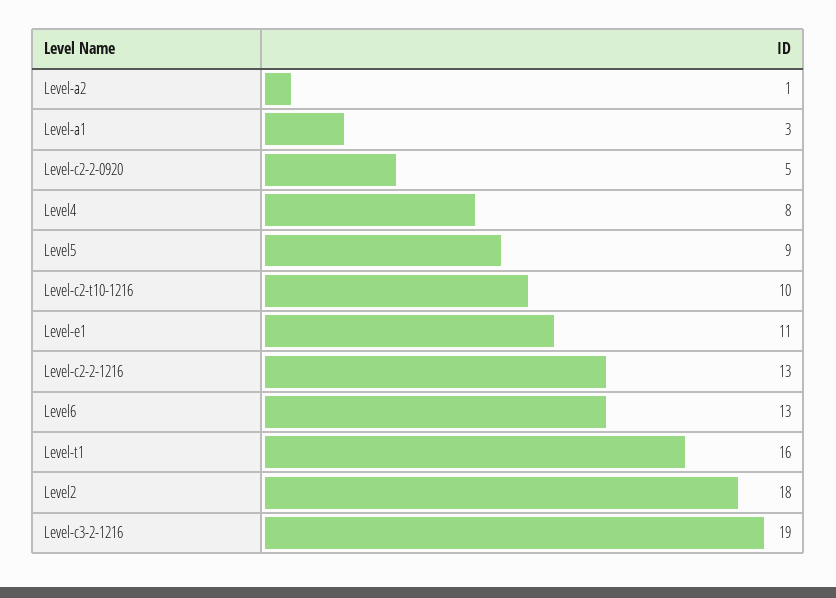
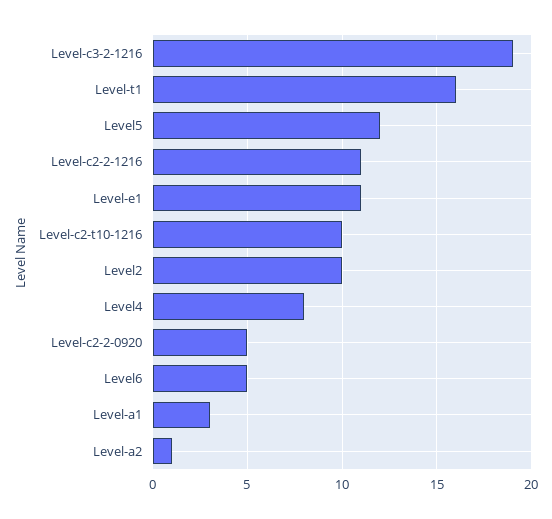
  {
    "Level-a2": 1,
    "Level-a1": 3,
    "Level-c2-2-0920": 5,
    "Level4": 8,
-   "Level5": 9,
+   "Level5": 12,
    "Level-c2-t10-1216": 10,
    "Level-e1": 11,
-   "Level-c2-2-1216": 13,
+   "Level-c2-2-1216": 11,
-   "Level6": 13,
+   "Level6": 5,
    "Level-t1": 16,
-   "Level2": 18,
+   "Level2": 10,
    "Level-c3-2-1216": 19
  }

